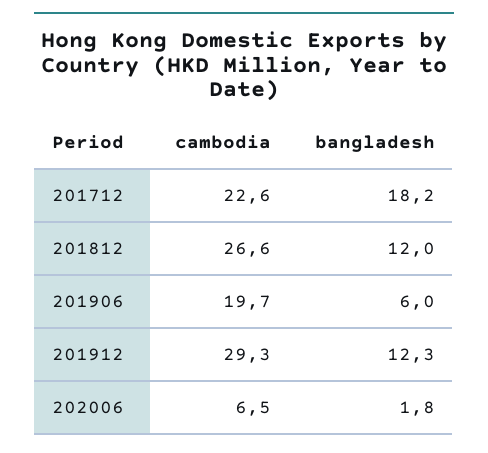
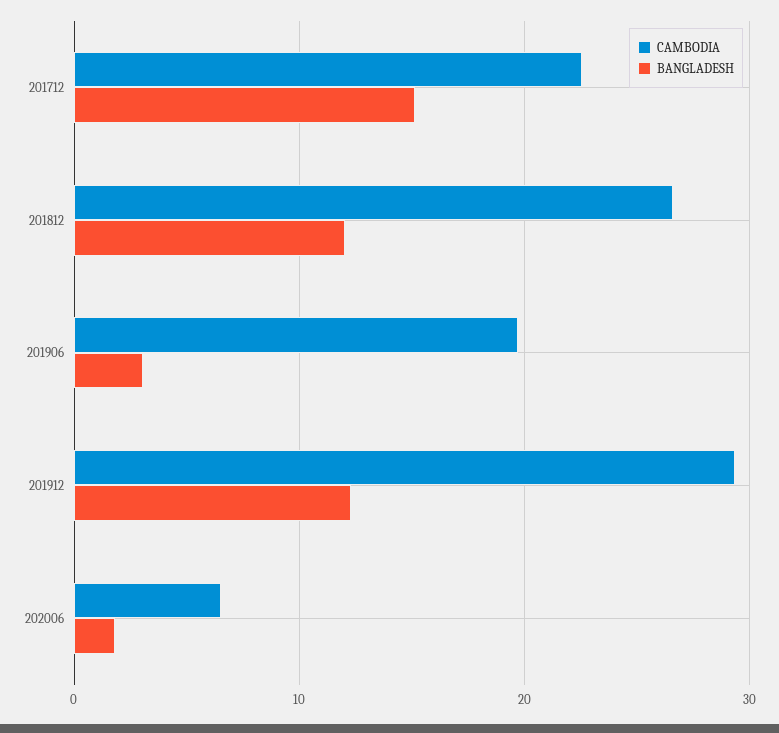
  {
    "cambodia": {
      "201712": 22.6,
      "201812": 26.6,
      "201906": 19.7,
      "201912": 29.3,
      "202006": 6.5
    },
    "bangladesh": {
-     "201712": 18.2,
+     "201712": 15,
      "201812": 12,
-     "201906": 6,
+     "201906": 3,
      "201912": 12.3,
      "202006": 1.8
    }
  }

